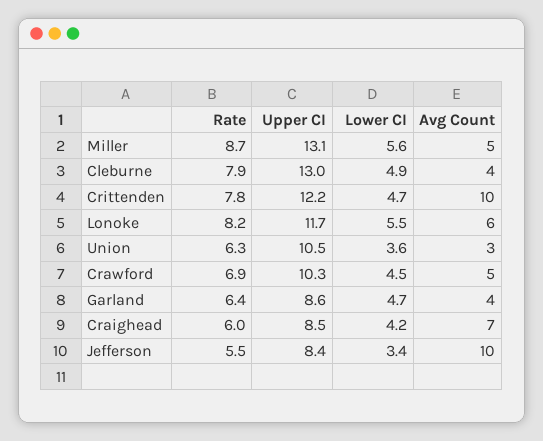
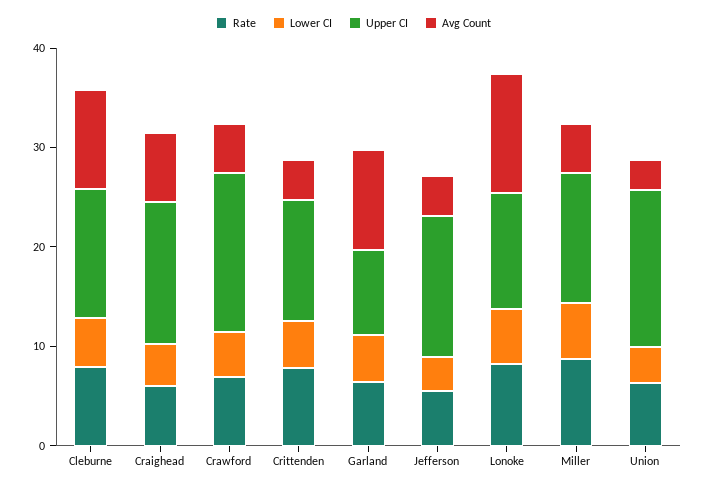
  {
    "Rate": {
      "Miller": 8.7,
      "Cleburne": 7.9,
      "Crittenden": 7.8,
      "Lonoke": 8.2,
      "Union": 6.3,
      "Crawford": 6.9,
      "Garland": 6.4,
      "Craighead": 6,
      "Jefferson": 5.5
    },
    "Upper CI": {
      "Miller": 13.1,
      "Cleburne": 13,
      "Crittenden": 12.2,
      "Lonoke": 11.7,
-     "Union": 10.5,
+     "Union": 16,
-     "Crawford": 10.3,
+     "Crawford": 16,
      "Garland": 8.6,
-     "Craighead": 8.5,
+     "Craighead": 14,
-     "Jefferson": 8.4
+     "Jefferson": 14
    },
    "Lower CI": {
      "Miller": 5.6,
      "Cleburne": 4.9,
      "Crittenden": 4.7,
      "Lonoke": 5.5,
      "Union": 3.6,
      "Crawford": 4.5,
      "Garland": 4.7,
      "Craighead": 4.2,
      "Jefferson": 3.4
    },
    "Avg Count": {
      "Miller": 5,
-     "Cleburne": 4,
+     "Cleburne": 10,
-     "Crittenden": 10,
+     "Crittenden": 4,
-     "Lonoke": 6,
+     "Lonoke": 12,
      "Union": 3,
      "Crawford": 5,
-     "Garland": 4,
+     "Garland": 10,
      "Craighead": 7,
-     "Jefferson": 10
+     "Jefferson": 4
    }
  }

